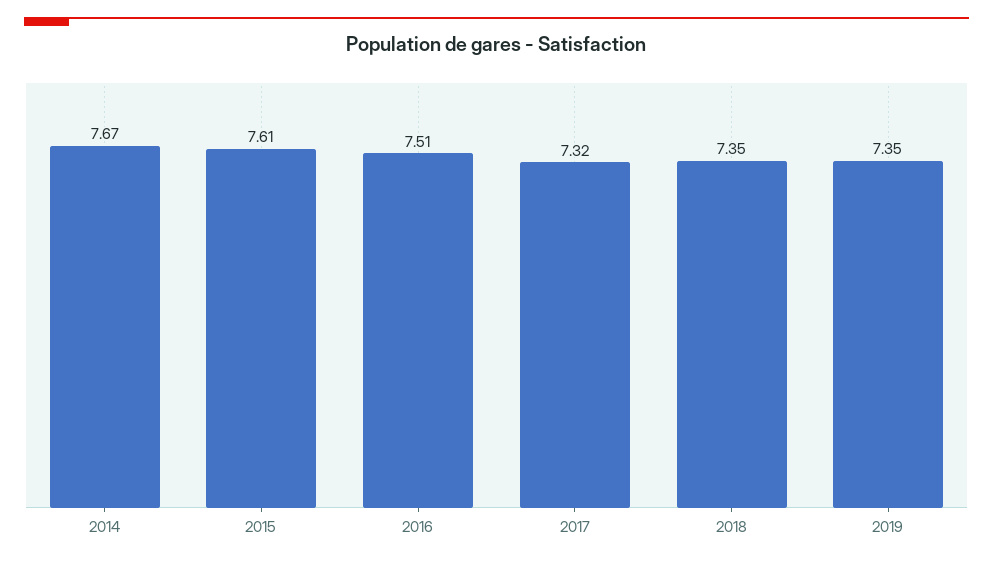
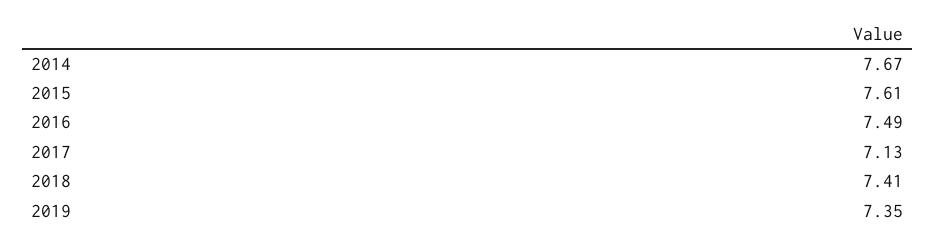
  {
    "2014": 7.67,
    "2015": 7.61,
-   "2016": 7.51,
+   "2016": 7.49,
-   "2017": 7.32,
+   "2017": 7.13,
-   "2018": 7.35,
+   "2018": 7.41,
    "2019": 7.35
  }

